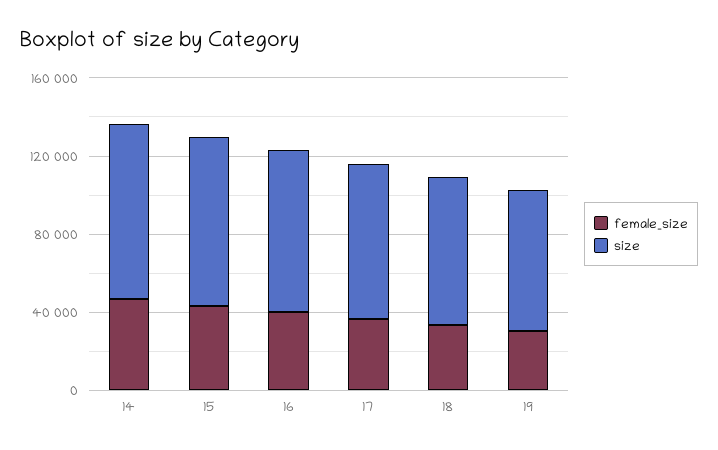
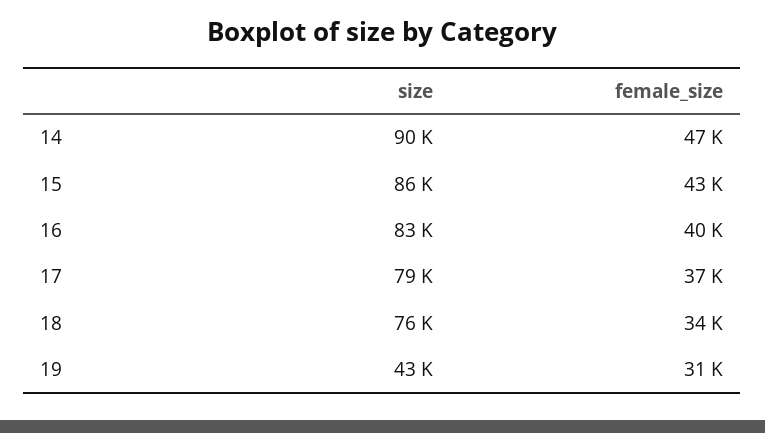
  {
    "female_size": {
      "14": 47000,
      "15": 43000,
      "16": 40000,
      "17": 37000,
      "18": 34000,
      "19": 31000
    },
    "size": {
      "14": 90000,
      "15": 86000,
      "16": 83000,
      "17": 79000,
      "18": 76000,
-     "19": 70000
+     "19": 43000
    }
  }

